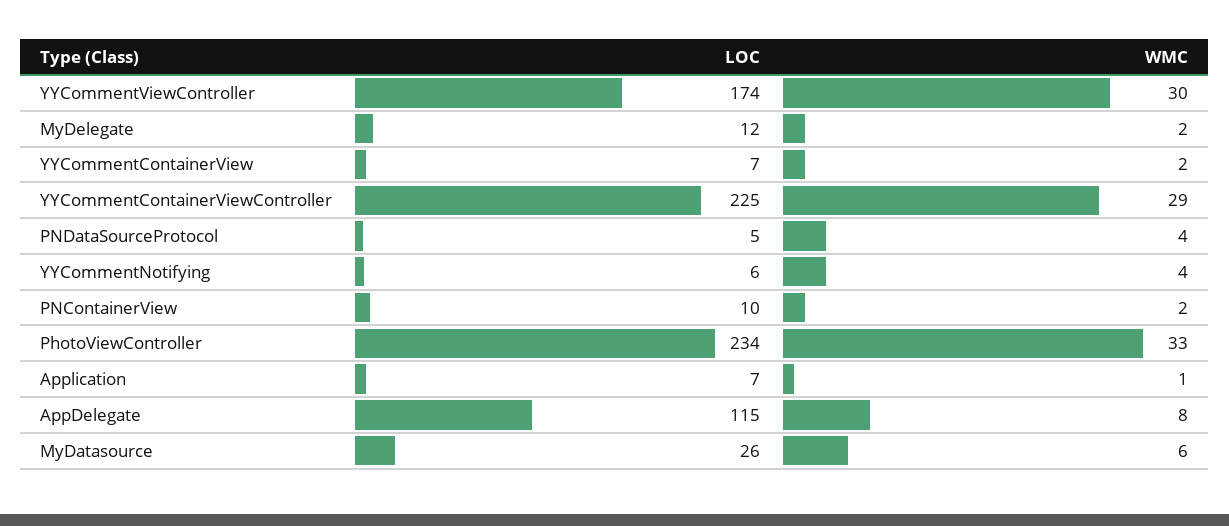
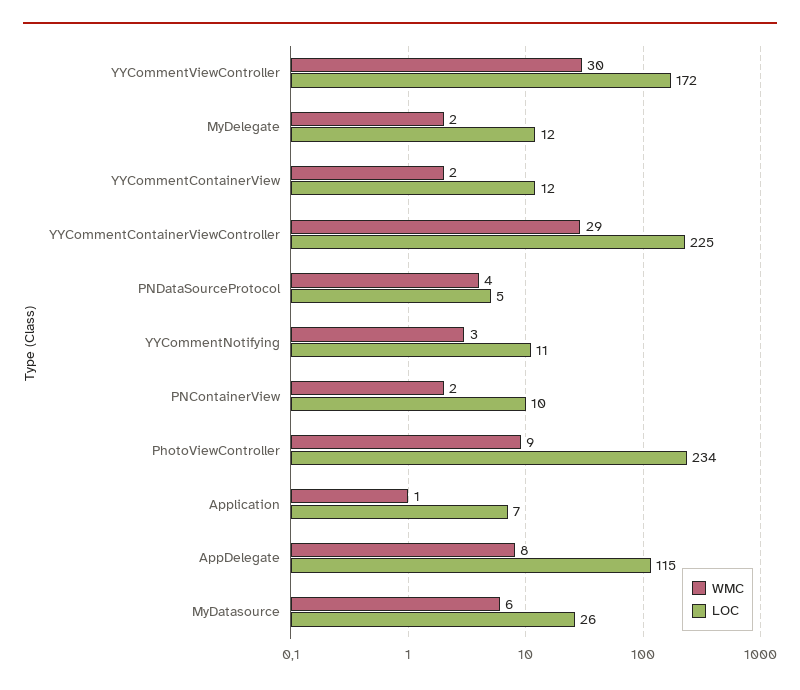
  {
    "LOC": {
-     "YYCommentViewController": 174,
+     "YYCommentViewController": 172,
      "MyDelegate": 12,
-     "YYCommentContainerView": 7,
+     "YYCommentContainerView": 12,
      "YYCommentContainerViewController": 225,
      "PNDataSourceProtocol": 5,
-     "YYCommentNotifying": 6,
+     "YYCommentNotifying": 11,
      "PNContainerView": 10,
      "PhotoViewController": 234,
      "Application": 7,
      "AppDelegate": 115,
      "MyDatasource": 26
    },
    "WMC": {
      "YYCommentViewController": 30,
      "MyDelegate": 2,
      "YYCommentContainerView": 2,
      "YYCommentContainerViewController": 29,
      "PNDataSourceProtocol": 4,
-     "YYCommentNotifying": 4,
+     "YYCommentNotifying": 3,
      "PNContainerView": 2,
-     "PhotoViewController": 33,
+     "PhotoViewController": 9,
      "Application": 1,
      "AppDelegate": 8,
      "MyDatasource": 6
    }
  }

